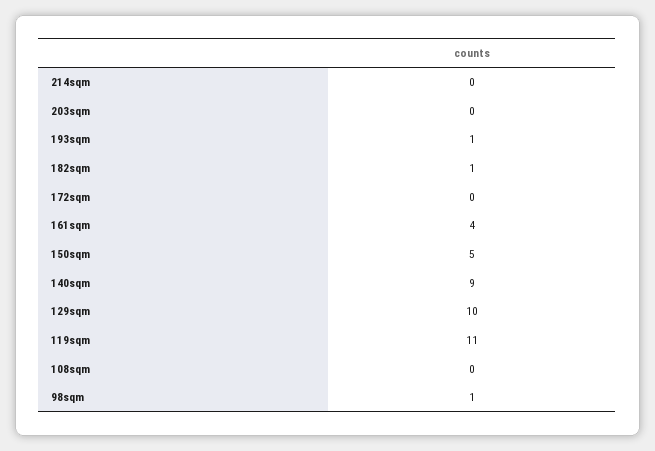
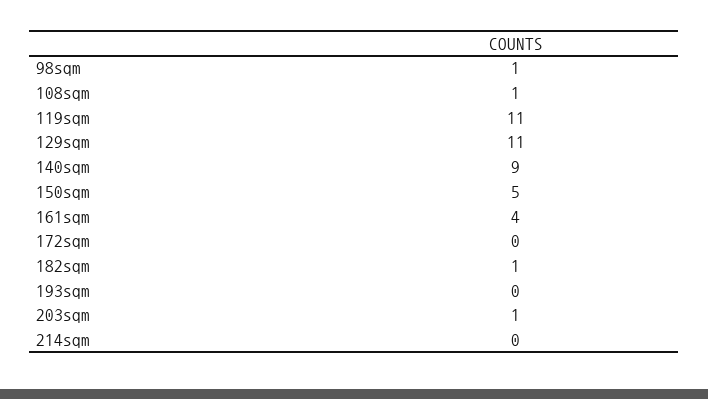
  {
    "214sqm": 0,
-   "203sqm": 0,
+   "203sqm": 1,
-   "193sqm": 1,
+   "193sqm": 0,
    "182sqm": 1,
    "172sqm": 0,
    "161sqm": 4,
    "150sqm": 5,
    "140sqm": 9,
-   "129sqm": 10,
+   "129sqm": 11,
    "119sqm": 11,
-   "108sqm": 0,
+   "108sqm": 1,
    "98sqm": 1
  }

